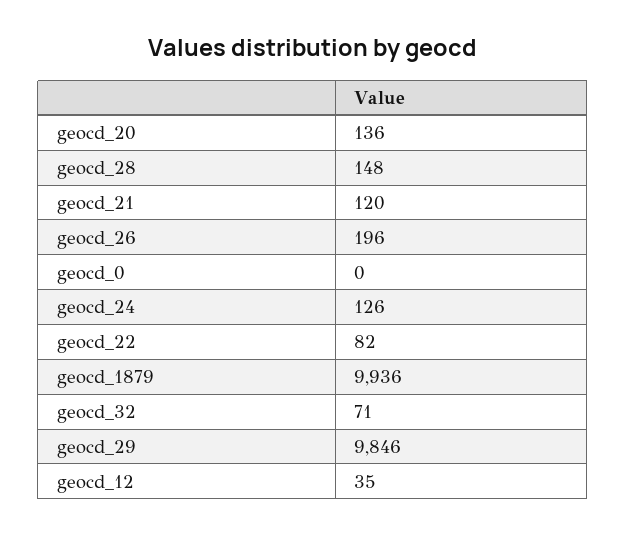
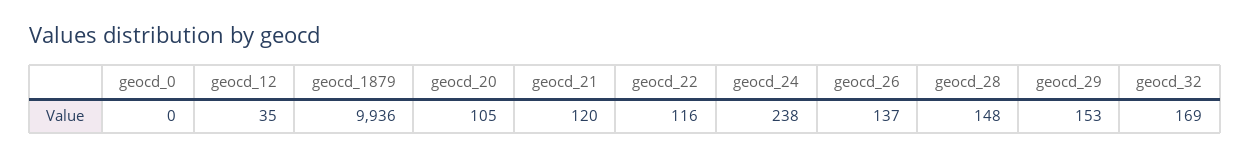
  {
-   "geocd_20": 136,
+   "geocd_20": 105,
    "geocd_28": 148,
    "geocd_21": 120,
-   "geocd_26": 196,
+   "geocd_26": 137,
    "geocd_0": 0,
-   "geocd_24": 126,
+   "geocd_24": 238,
-   "geocd_22": 82,
+   "geocd_22": 116,
    "geocd_1879": 9936,
-   "geocd_32": 71,
+   "geocd_32": 169,
-   "geocd_29": 9846,
+   "geocd_29": 153,
    "geocd_12": 35
  }

